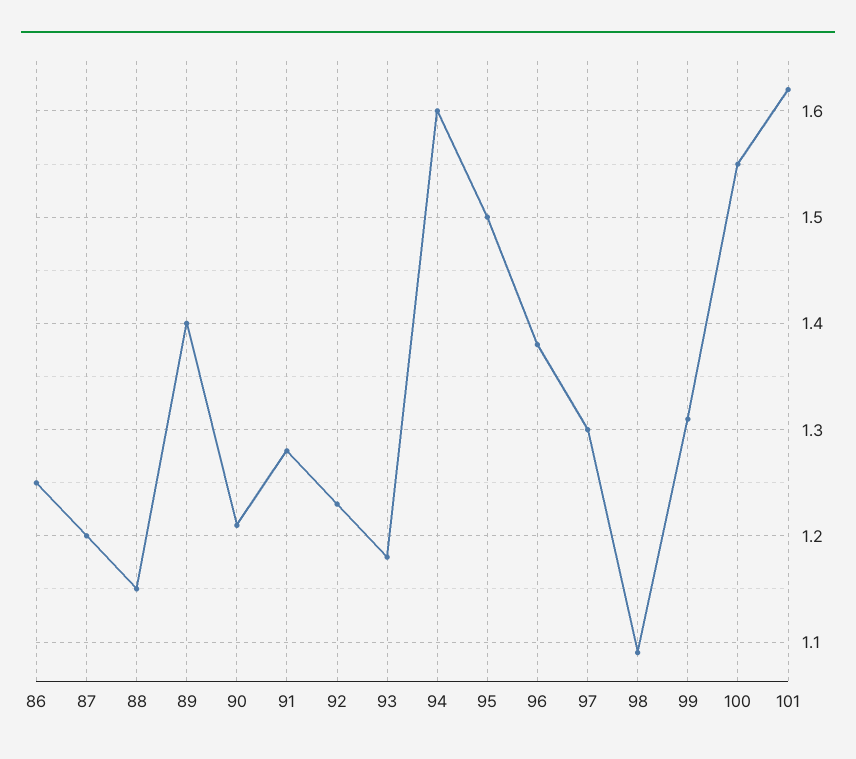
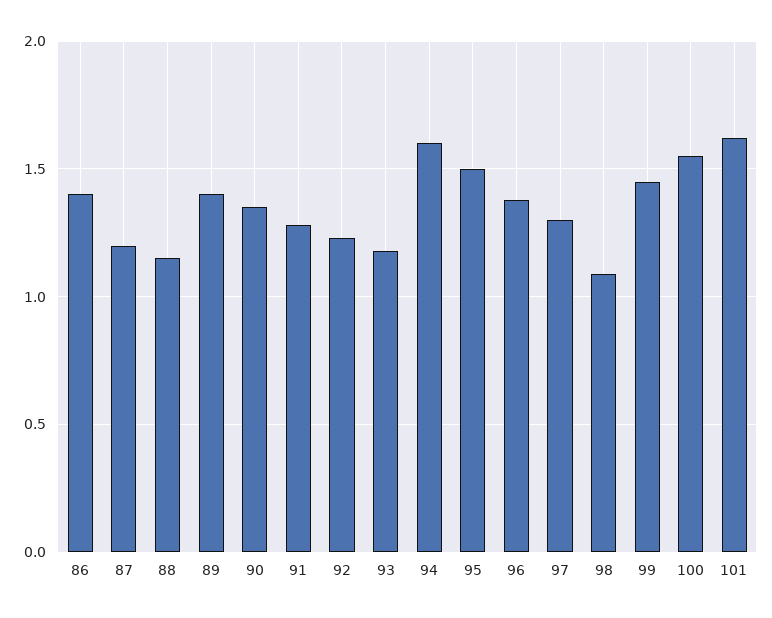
  {
-   "86": 1.25,
+   "86": 1.4,
    "87": 1.2,
    "88": 1.15,
    "89": 1.4,
-   "90": 1.21,
+   "90": 1.35,
    "91": 1.28,
    "92": 1.23,
    "93": 1.18,
    "94": 1.6,
    "95": 1.5,
    "96": 1.38,
    "97": 1.3,
    "98": 1.09,
-   "99": 1.31,
+   "99": 1.45,
    "100": 1.55,
    "101": 1.62
  }

